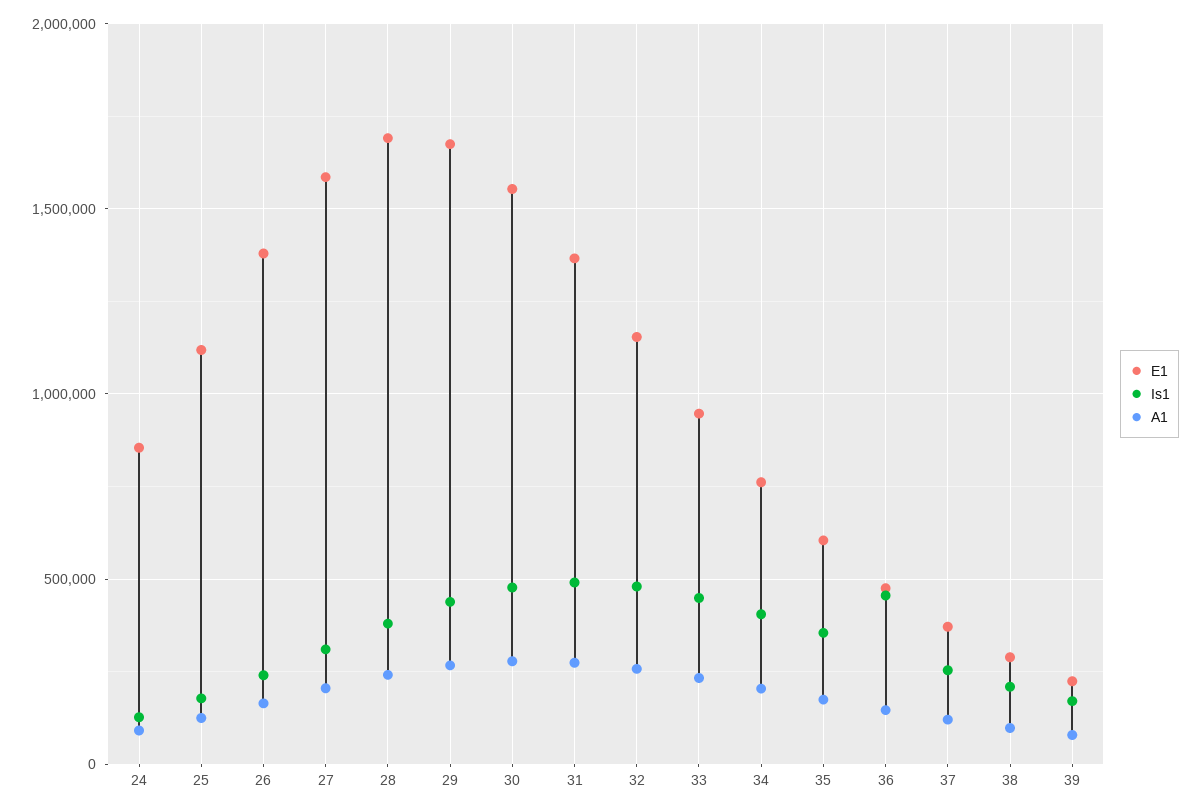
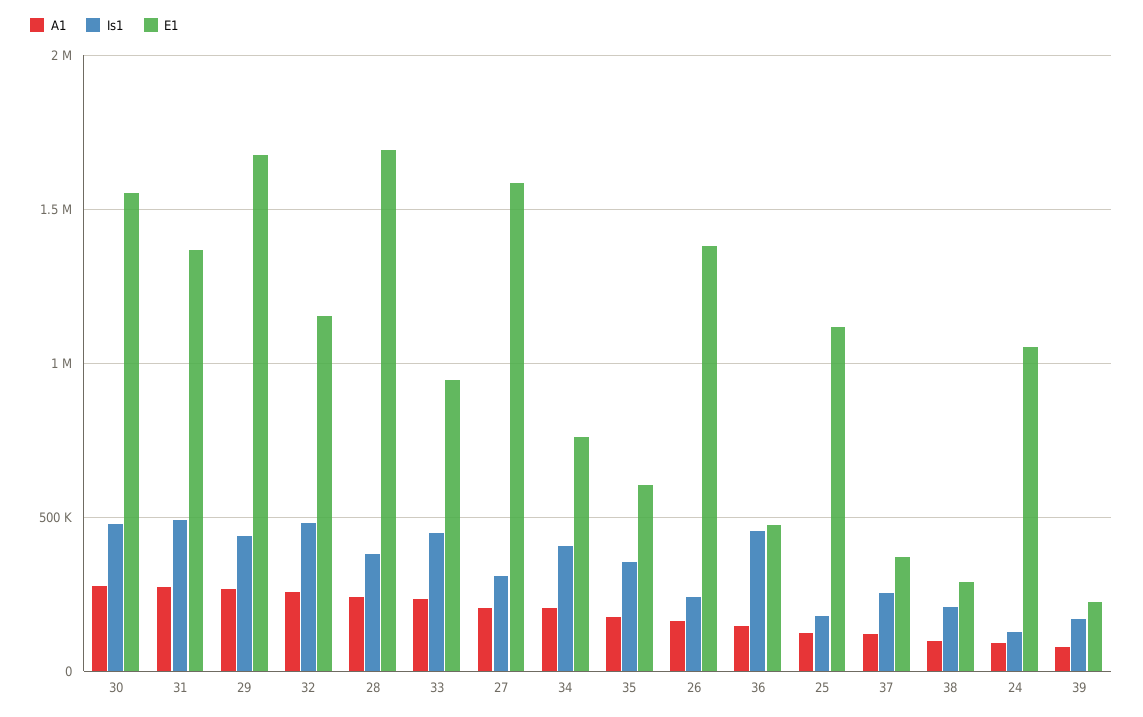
  {
    "E1": {
-     "24": 850000,
+     "24": 1050000,
      "25": 1100000,
      "26": 1400000,
      "27": 1600000,
      "28": 1700000,
      "29": 1650000,
      "30": 1550000,
      "31": 1350000,
      "32": 1150000,
      "33": 950000,
      "34": 750000,
      "35": 600000,
      "36": 500000,
      "37": 350000,
      "38": 300000,
      "39": 200000
    },
    "Is1": {
      "24": 150000,
      "25": 200000,
      "26": 250000,
      "27": 300000,
      "28": 400000,
      "29": 450000,
      "30": 500000,
      "31": 500000,
      "32": 500000,
      "33": 450000,
      "34": 400000,
      "35": 350000,
      "36": 450000,
      "37": 250000,
      "38": 200000,
      "39": 150000
    },
    "A1": {
      "24": 100000,
      "25": 100000,
      "26": 150000,
      "27": 200000,
      "28": 250000,
      "29": 250000,
      "30": 300000,
      "31": 250000,
      "32": 250000,
      "33": 250000,
      "34": 200000,
      "35": 150000,
      "36": 150000,
      "37": 100000,
      "38": 100000,
      "39": 100000
    }
  }

